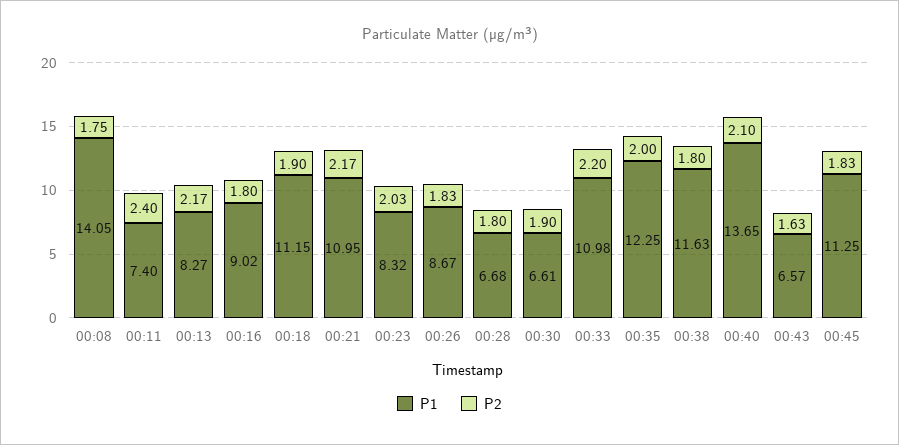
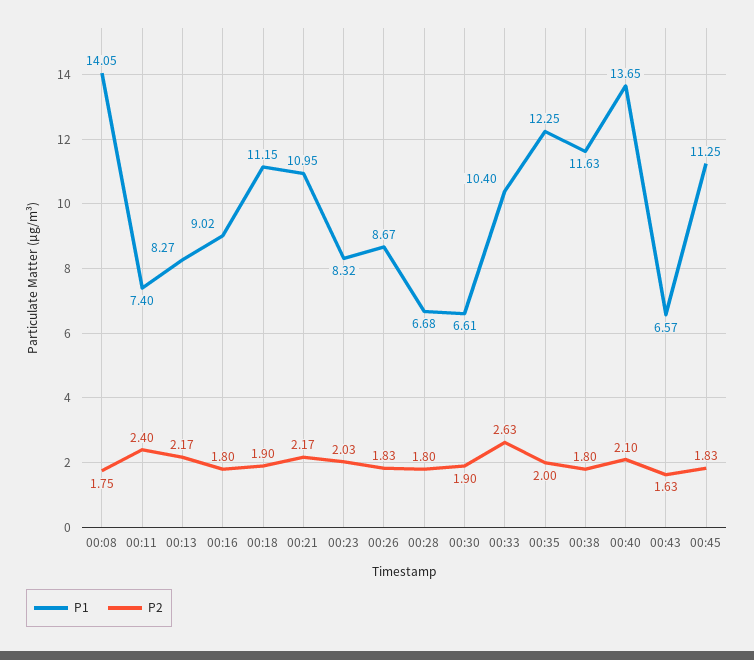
  {
    "P1": {
      "00:08": 14.05,
      "00:11": 7.4,
      "00:13": 8.27,
      "00:16": 9.02,
      "00:18": 11.15,
      "00:21": 10.95,
      "00:23": 8.32,
      "00:26": 8.67,
      "00:28": 6.68,
      "00:30": 6.61,
-     "00:33": 10.98,
+     "00:33": 10.4,
      "00:35": 12.25,
      "00:38": 11.63,
      "00:40": 13.65,
      "00:43": 6.57,
      "00:45": 11.25
    },
    "P2": {
      "00:08": 1.75,
      "00:11": 2.4,
      "00:13": 2.17,
      "00:16": 1.8,
      "00:18": 1.9,
      "00:21": 2.17,
      "00:23": 2.03,
      "00:26": 1.83,
      "00:28": 1.8,
      "00:30": 1.9,
-     "00:33": 2.2,
+     "00:33": 2.63,
      "00:35": 2,
      "00:38": 1.8,
      "00:40": 2.1,
      "00:43": 1.63,
      "00:45": 1.83
    }
  }

